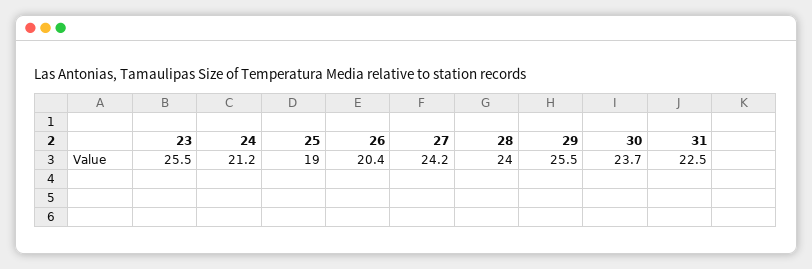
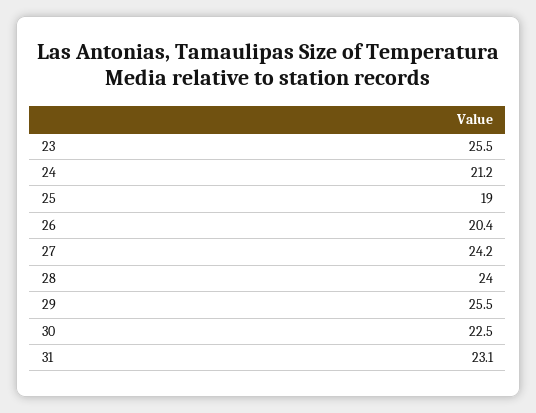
  {
    "23": 25.5,
    "24": 21.2,
    "25": 19,
    "26": 20.4,
    "27": 24.2,
    "28": 24,
    "29": 25.5,
-   "30": 23.7,
+   "30": 22.5,
-   "31": 22.5
+   "31": 23.1
  }

